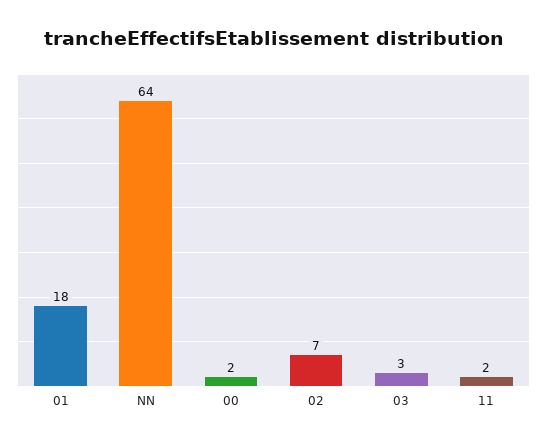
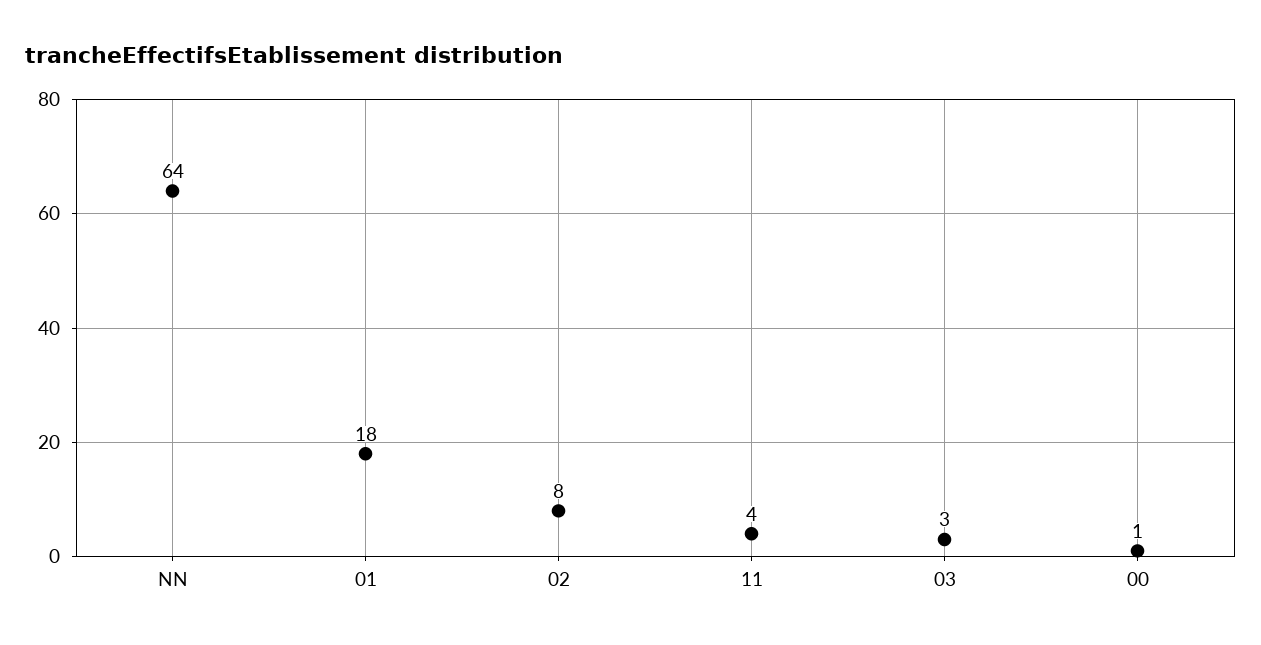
  {
    "01": 18,
    "NN": 64,
-   "00": 2,
+   "00": 1,
-   "02": 7,
+   "02": 8,
    "03": 3,
-   "11": 2
+   "11": 4
  }

